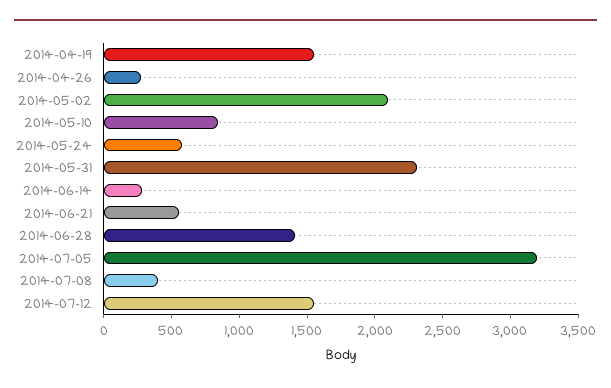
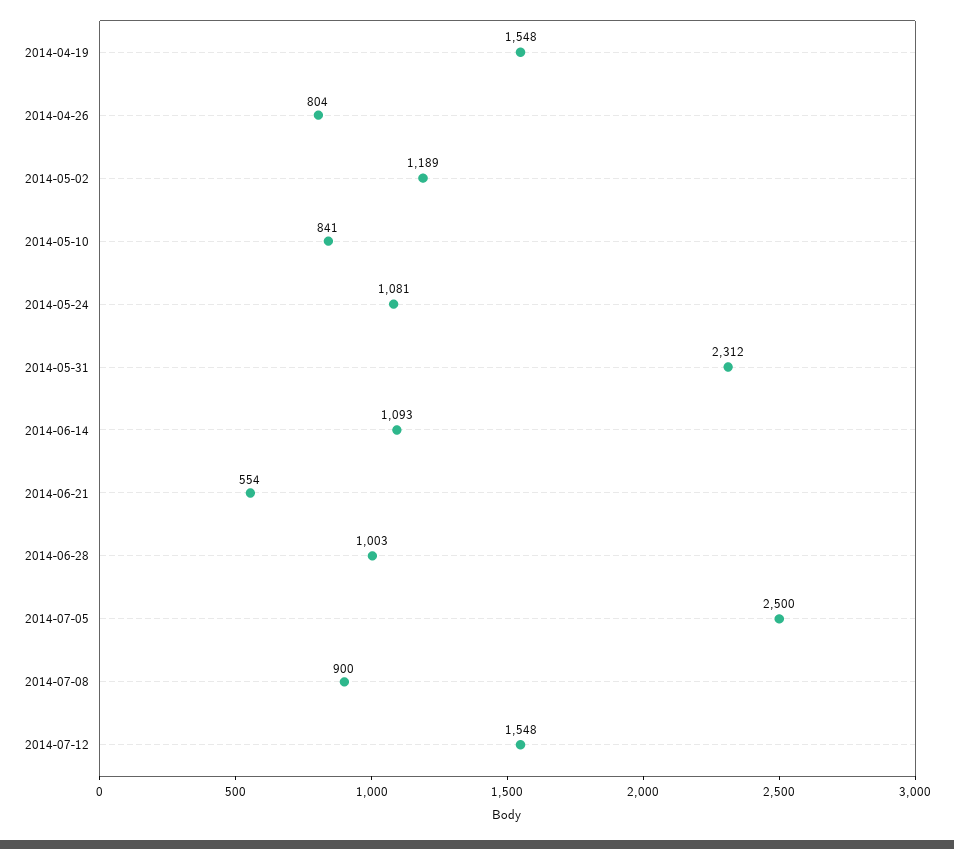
  {
    "2014-04-19": 1548,
-   "2014-04-26": 300,
+   "2014-04-26": 804,
-   "2014-05-02": 2100,
+   "2014-05-02": 1189,
    "2014-05-10": 841,
-   "2014-05-24": 600,
+   "2014-05-24": 1081,
    "2014-05-31": 2312,
-   "2014-06-14": 300,
+   "2014-06-14": 1093,
    "2014-06-21": 554,
-   "2014-06-28": 1400,
+   "2014-06-28": 1003,
-   "2014-07-05": 3200,
+   "2014-07-05": 2500,
-   "2014-07-08": 400,
+   "2014-07-08": 900,
    "2014-07-12": 1548
  }

